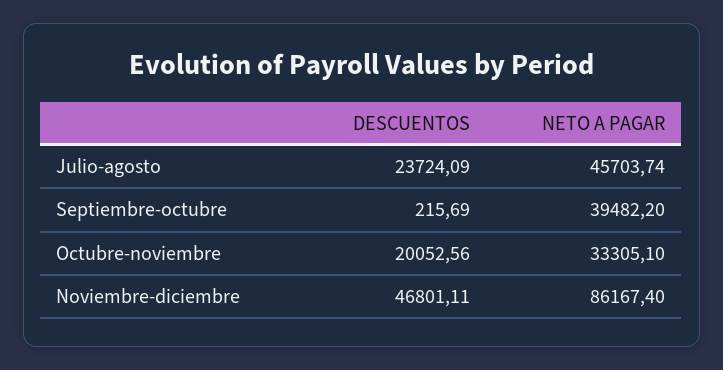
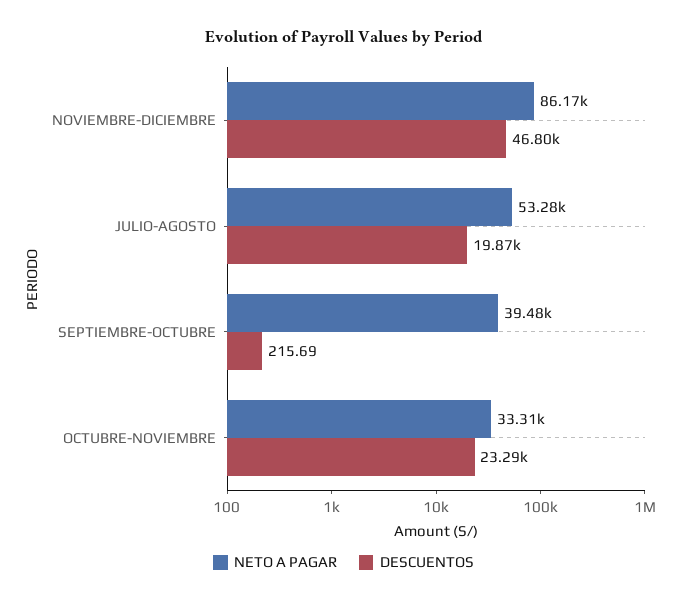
  {
    "DESCUENTOS": {
-     "Julio-agosto": 23724.09,
+     "Julio-agosto": 19870,
      "Septiembre-octubre": 215.69,
-     "Octubre-noviembre": 20052.56,
+     "Octubre-noviembre": 23290,
      "Noviembre-diciembre": 46801.11
    },
    "NETO A PAGAR": {
-     "Julio-agosto": 45703.74,
+     "Julio-agosto": 53280,
      "Septiembre-octubre": 39482.2,
      "Octubre-noviembre": 33305.1,
      "Noviembre-diciembre": 86167.4
    }
  }

